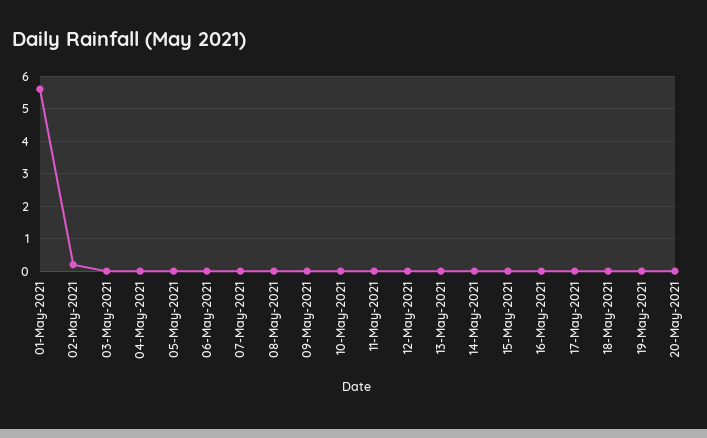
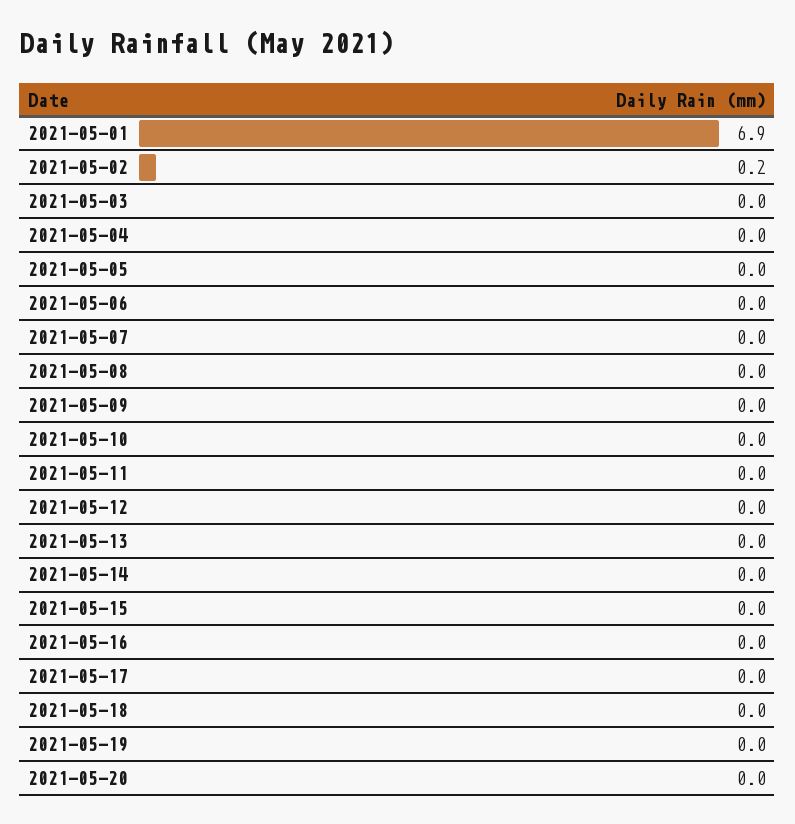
  {
-   "01-May-2021": 5.5,
+   "01-May-2021": 6.9,
    "02-May-2021": 0.2,
    "03-May-2021": 0,
    "04-May-2021": 0,
    "05-May-2021": 0,
    "06-May-2021": 0,
    "07-May-2021": 0,
    "08-May-2021": 0,
    "09-May-2021": 0,
    "10-May-2021": 0,
    "11-May-2021": 0,
    "12-May-2021": 0,
    "13-May-2021": 0,
    "14-May-2021": 0,
    "15-May-2021": 0,
    "16-May-2021": 0,
    "17-May-2021": 0,
    "18-May-2021": 0,
    "19-May-2021": 0,
    "20-May-2021": 0
  }

